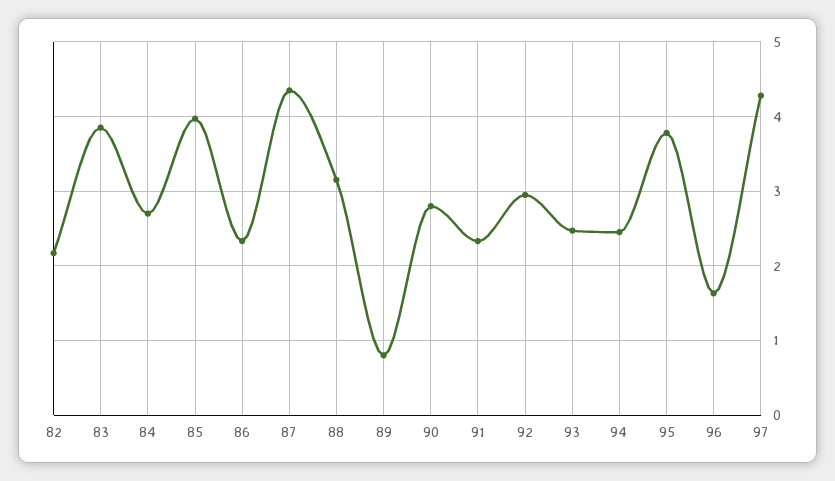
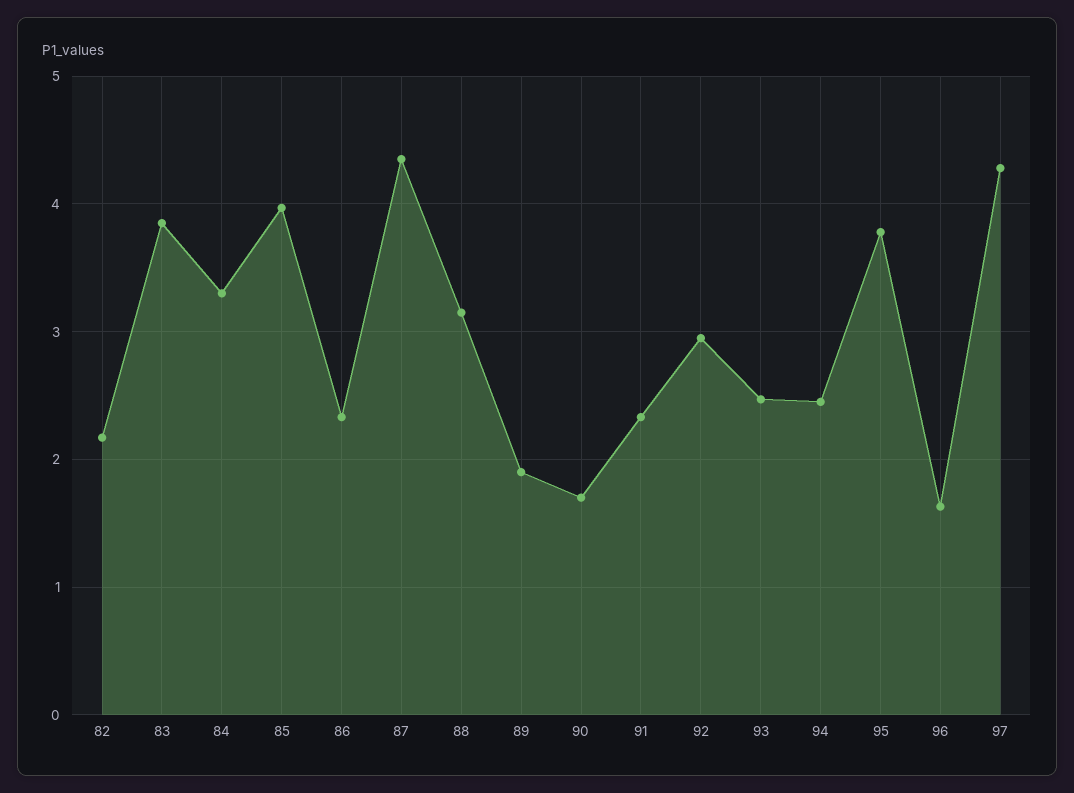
  {
    "82": 2.2,
    "83": 3.9,
-   "84": 2.7,
+   "84": 3.3,
    "85": 4,
    "86": 2.3,
    "87": 4.4,
    "88": 3.2,
-   "89": 0.8,
+   "89": 1.9,
-   "90": 2.8,
+   "90": 1.7,
    "91": 2.3,
    "92": 3,
    "93": 2.5,
    "94": 2.5,
    "95": 3.8,
    "96": 1.6,
    "97": 4.3
  }

